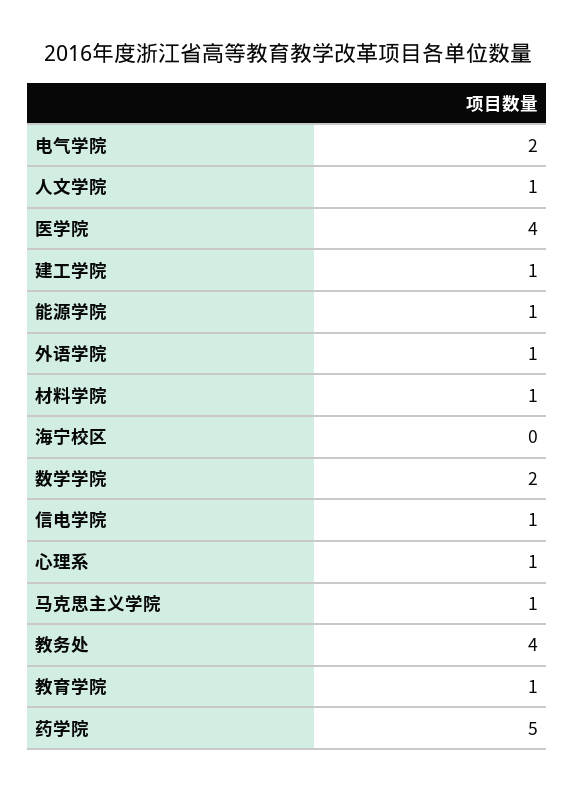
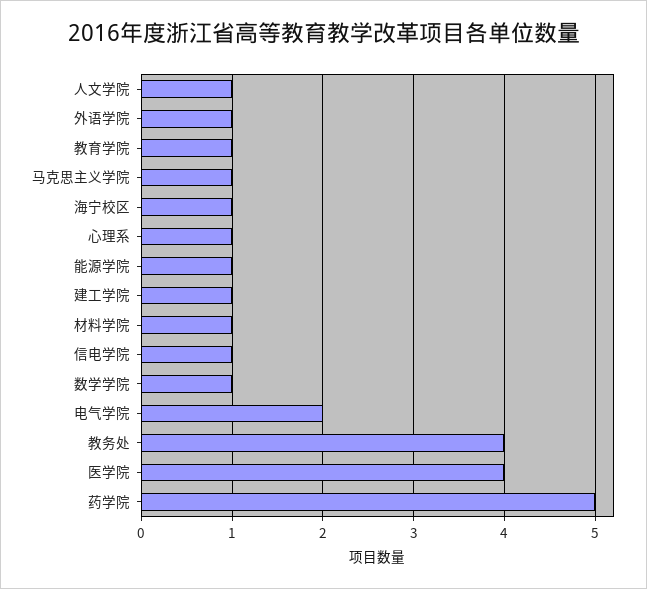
  {
    "电气学院": 2,
    "人文学院": 1,
    "医学院": 4,
    "建工学院": 1,
    "能源学院": 1,
    "外语学院": 1,
    "材料学院": 1,
-   "海宁校区": 0,
+   "海宁校区": 1,
-   "数学学院": 2,
+   "数学学院": 1,
    "信电学院": 1,
    "心理系": 1,
    "马克思主义学院": 1,
    "教务处": 4,
    "教育学院": 1,
    "药学院": 5
  }

